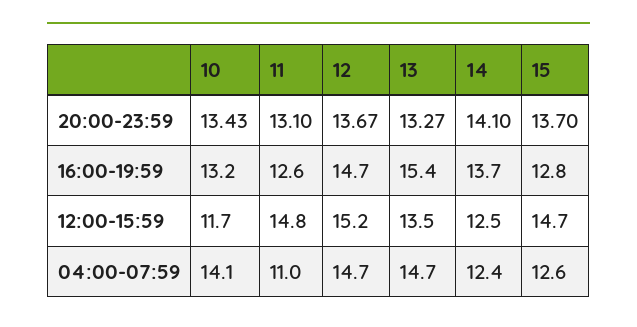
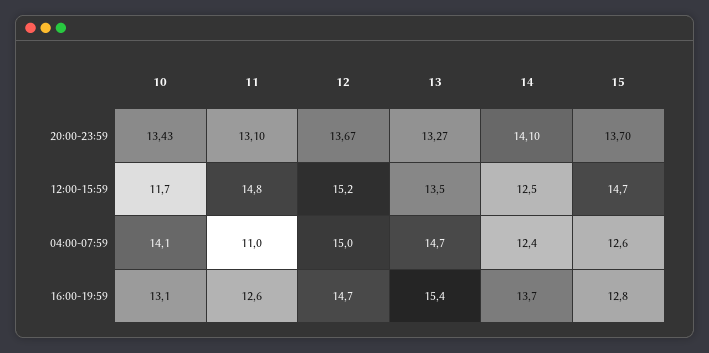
  {
    "10": {
      "20:00-23:59": 13.43,
-     "16:00-19:59": 13.2,
+     "16:00-19:59": 13.1,
      "12:00-15:59": 11.7,
      "04:00-07:59": 14.1
    },
    "11": {
      "20:00-23:59": 13.1,
      "16:00-19:59": 12.6,
      "12:00-15:59": 14.8,
      "04:00-07:59": 11
    },
    "12": {
      "20:00-23:59": 13.67,
      "16:00-19:59": 14.7,
      "12:00-15:59": 15.2,
-     "04:00-07:59": 14.7
+     "04:00-07:59": 15
    },
    "13": {
      "20:00-23:59": 13.27,
      "16:00-19:59": 15.4,
      "12:00-15:59": 13.5,
      "04:00-07:59": 14.7
    },
    "14": {
      "20:00-23:59": 14.1,
      "16:00-19:59": 13.7,
      "12:00-15:59": 12.5,
      "04:00-07:59": 12.4
    },
    "15": {
      "20:00-23:59": 13.7,
      "16:00-19:59": 12.8,
      "12:00-15:59": 14.7,
      "04:00-07:59": 12.6
    }
  }

